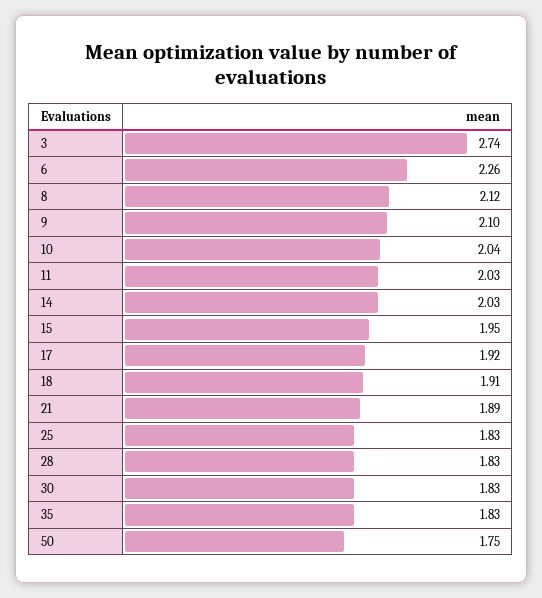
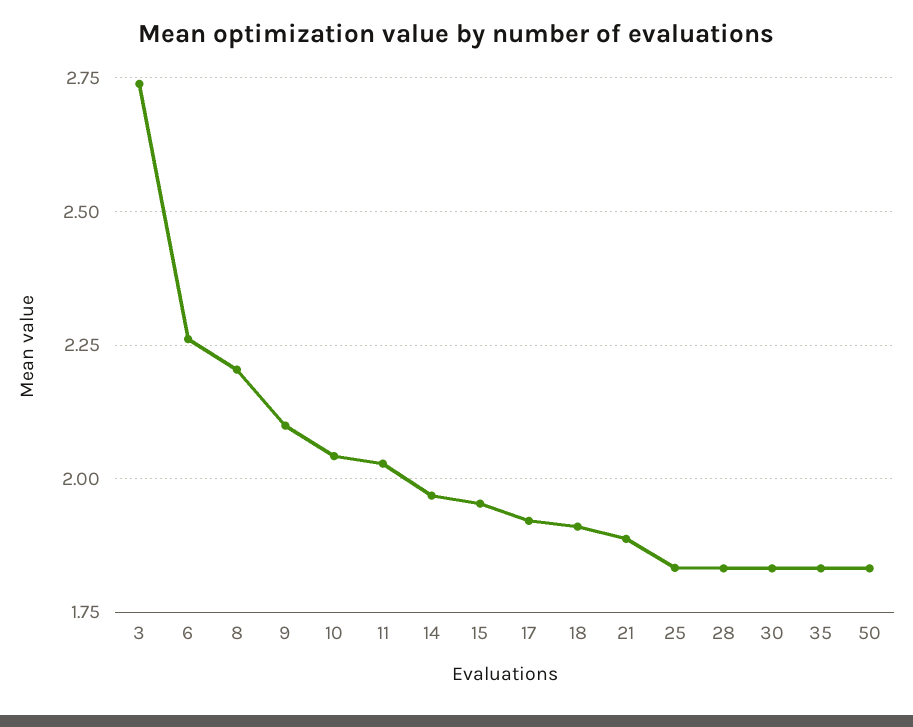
  {
    "3": 2.74,
    "6": 2.26,
-   "8": 2.12,
+   "8": 2.2,
    "9": 2.1,
    "10": 2.04,
    "11": 2.03,
-   "14": 2.03,
+   "14": 1.975,
    "15": 1.95,
    "17": 1.92,
    "18": 1.91,
    "21": 1.89,
    "25": 1.83,
    "28": 1.83,
    "30": 1.83,
    "35": 1.83,
-   "50": 1.75
+   "50": 1.825
  }

